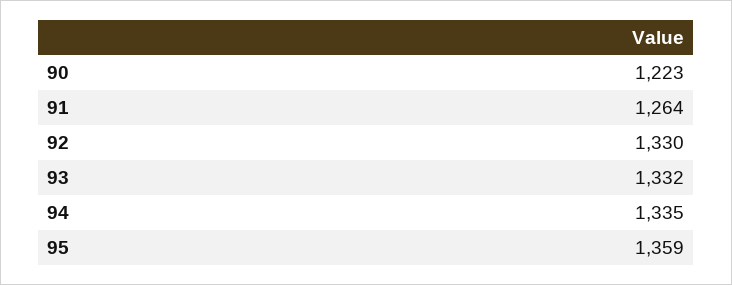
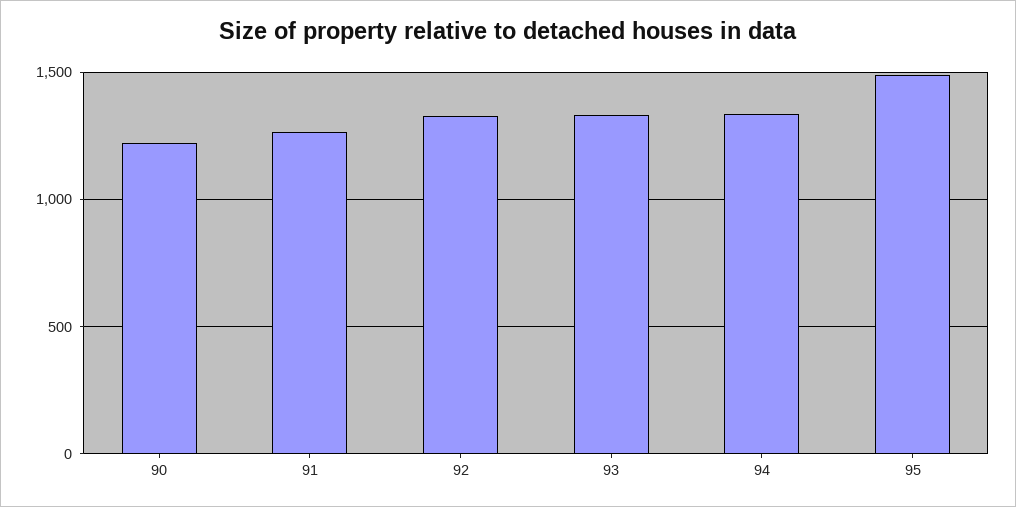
  {
    "90": 1223,
    "91": 1264,
    "92": 1330,
    "93": 1332,
    "94": 1335,
-   "95": 1359
+   "95": 1500
  }

